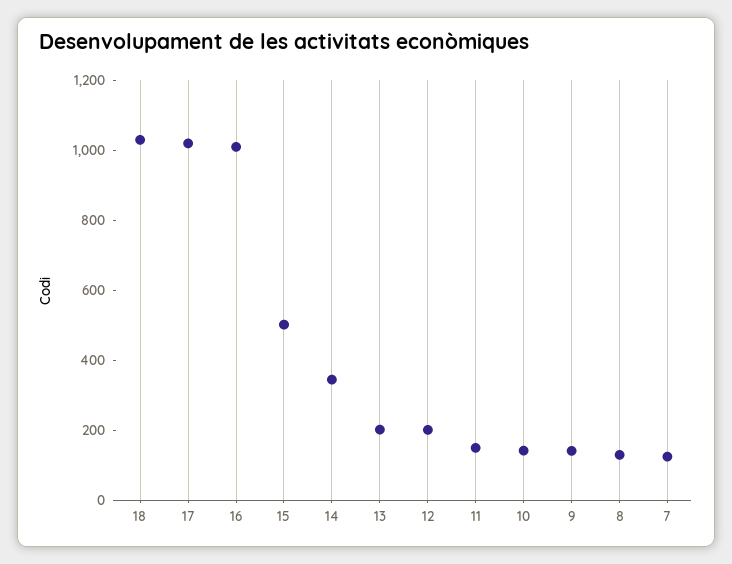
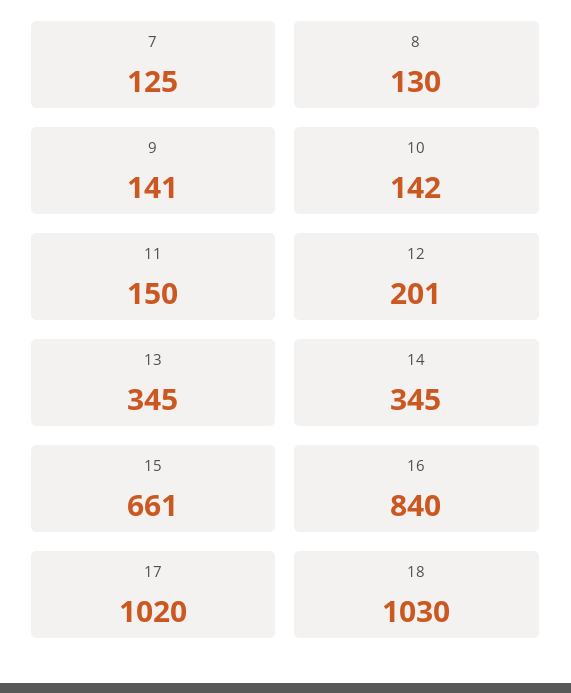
  {
    "18": 1030,
    "17": 1020,
-   "16": 1000,
+   "16": 840,
-   "15": 500,
+   "15": 661,
    "14": 345,
-   "13": 200,
+   "13": 345,
    "12": 201,
    "11": 150,
    "10": 142,
    "9": 141,
    "8": 130,
    "7": 125
  }

